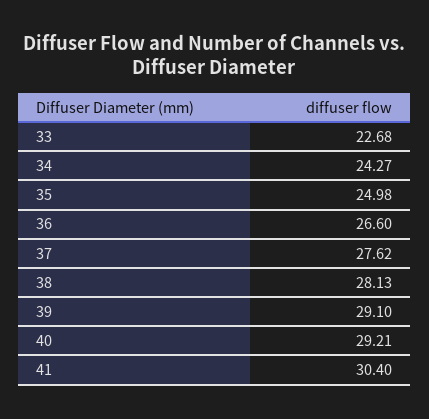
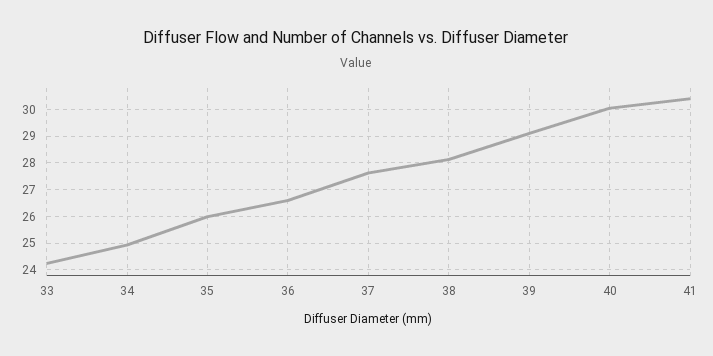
  {
-   "33": 22.68,
+   "33": 24.25,
-   "34": 24.27,
+   "34": 25,
-   "35": 24.98,
+   "35": 26,
    "36": 26.6,
    "37": 27.62,
    "38": 28.13,
    "39": 29.1,
-   "40": 29.21,
+   "40": 30,
    "41": 30.4
  }

